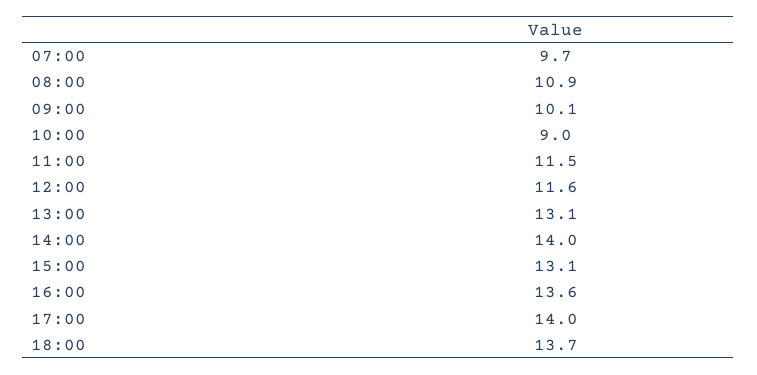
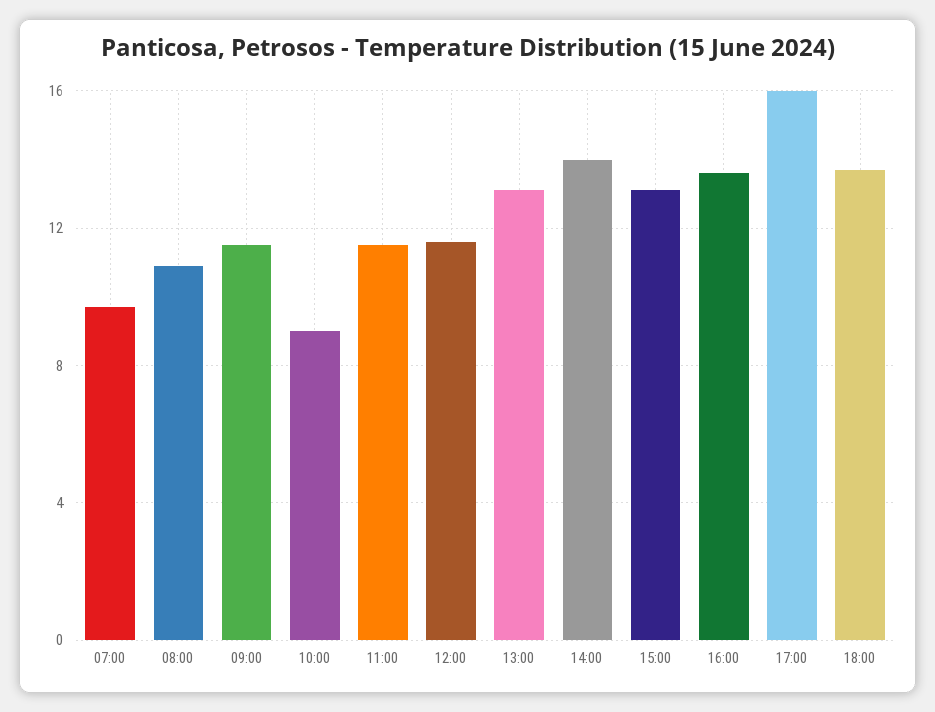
  {
    "07:00": 9.7,
    "08:00": 10.9,
-   "09:00": 10.1,
+   "09:00": 11.5,
    "10:00": 9,
    "11:00": 11.5,
    "12:00": 11.6,
    "13:00": 13.1,
    "14:00": 14,
    "15:00": 13.1,
    "16:00": 13.6,
-   "17:00": 14,
+   "17:00": 16,
    "18:00": 13.7
  }

